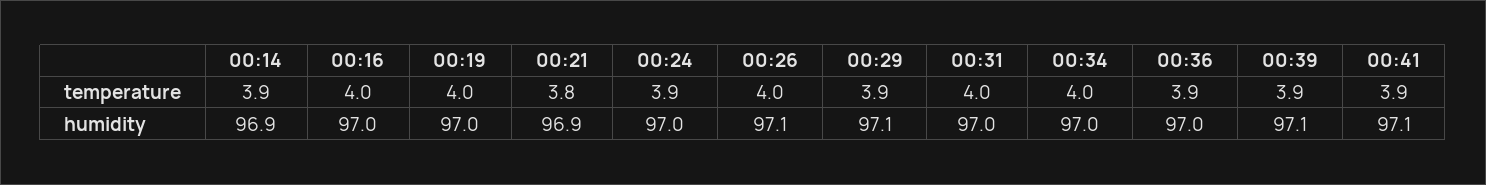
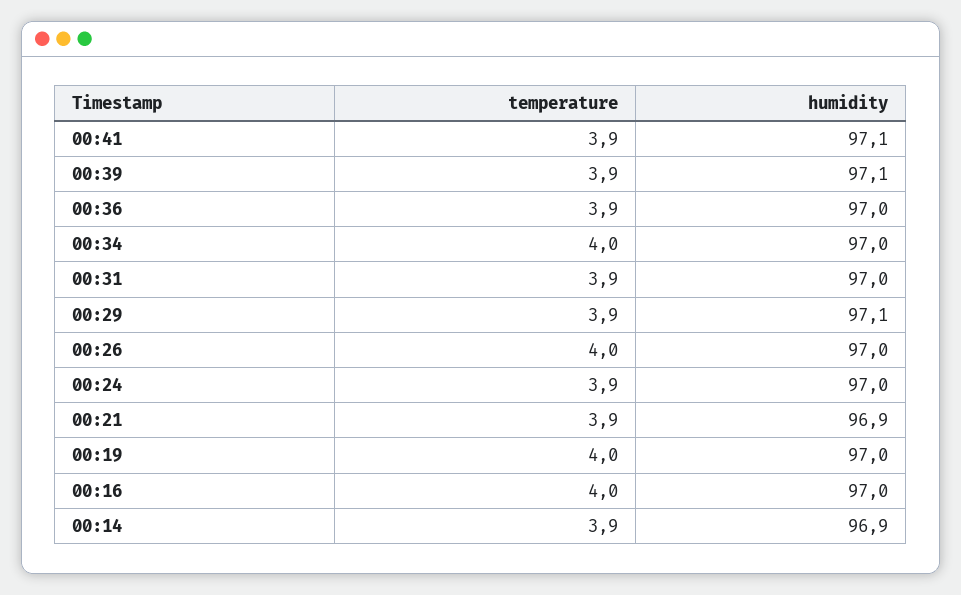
  {
    "00:14": {
      "temperature": 3.9,
      "humidity": 96.9
    },
    "00:16": {
      "temperature": 4,
      "humidity": 97
    },
    "00:19": {
      "temperature": 4,
      "humidity": 97
    },
    "00:21": {
-     "temperature": 3.8,
+     "temperature": 3.9,
      "humidity": 96.9
    },
    "00:24": {
      "temperature": 3.9,
      "humidity": 97
    },
    "00:26": {
      "temperature": 4,
-     "humidity": 97.1
+     "humidity": 97
    },
    "00:29": {
      "temperature": 3.9,
      "humidity": 97.1
    },
    "00:31": {
-     "temperature": 4,
+     "temperature": 3.9,
      "humidity": 97
    },
    "00:34": {
      "temperature": 4,
      "humidity": 97
    },
    "00:36": {
      "temperature": 3.9,
      "humidity": 97
    },
    "00:39": {
      "temperature": 3.9,
      "humidity": 97.1
    },
    "00:41": {
      "temperature": 3.9,
      "humidity": 97.1
    }
  }

